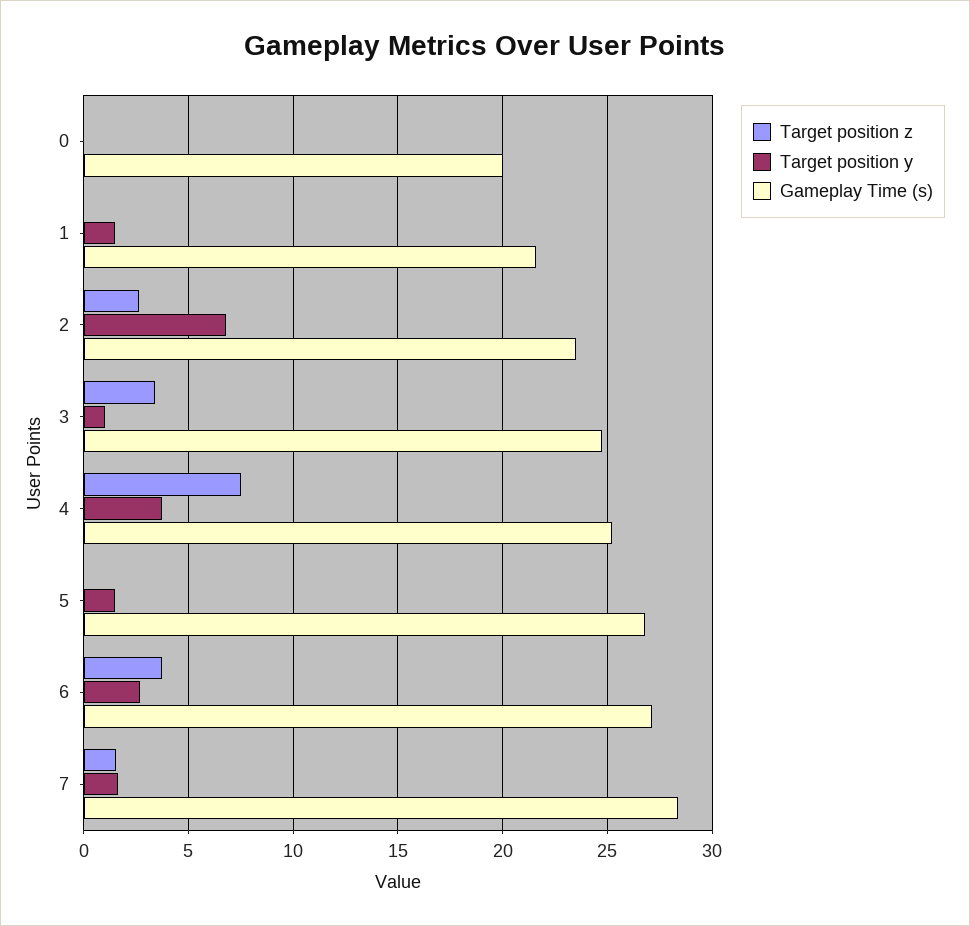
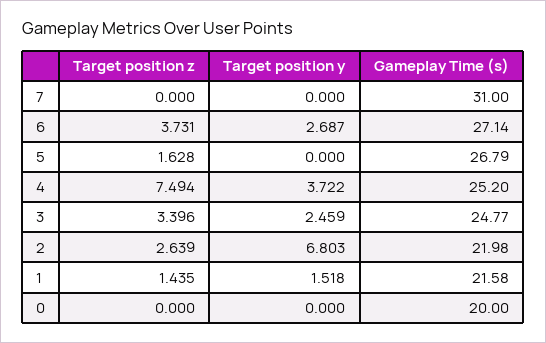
  {
    "Target position z": {
      "0": 0,
-     "1": 0,
+     "1": 1.435,
      "2": 2.639,
      "3": 3.396,
      "4": 7.494,
-     "5": 0,
+     "5": 1.628,
      "6": 3.731,
-     "7": 1.5
+     "7": 0
    },
    "Target position y": {
      "0": 0,
      "1": 1.518,
      "2": 6.803,
-     "3": 1,
+     "3": 2.459,
      "4": 3.722,
-     "5": 1.5,
+     "5": 0,
      "6": 2.687,
-     "7": 1.5
+     "7": 0
    },
    "Gameplay Time (s)": {
      "0": 20,
      "1": 21.58,
-     "2": 23.5,
+     "2": 21.98,
      "3": 24.77,
      "4": 25.2,
      "5": 26.79,
      "6": 27.14,
-     "7": 28.5
+     "7": 31
    }
  }

